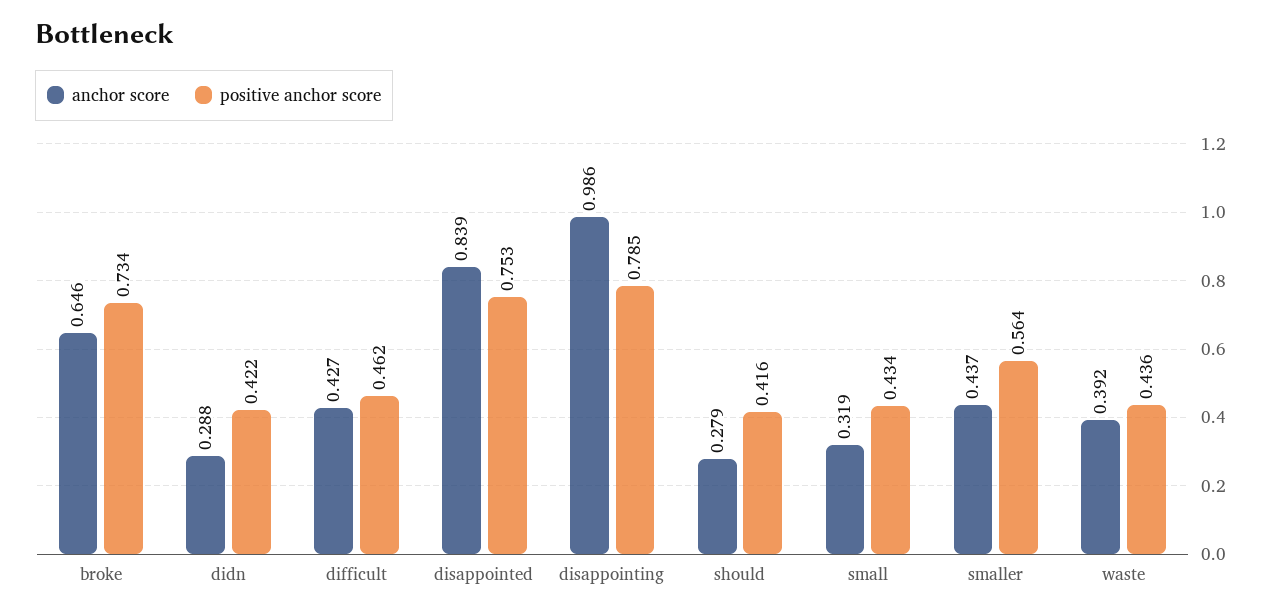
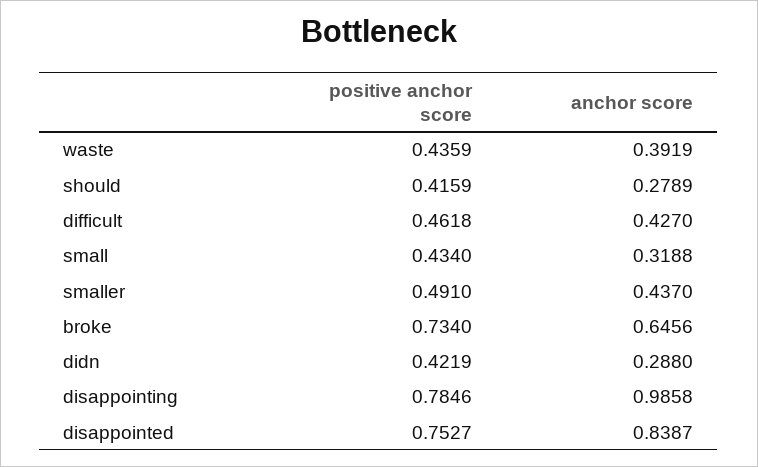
  {
    "anchor score": {
      "broke": 0.6456,
      "didn": 0.288,
      "difficult": 0.427,
      "disappointed": 0.8387,
      "disappointing": 0.9858,
      "should": 0.2789,
      "small": 0.3188,
      "smaller": 0.437,
      "waste": 0.3919
    },
    "positive anchor score": {
      "broke": 0.734,
      "didn": 0.4219,
      "difficult": 0.4618,
      "disappointed": 0.7527,
      "disappointing": 0.7846,
      "should": 0.4159,
      "small": 0.434,
-     "smaller": 0.564,
+     "smaller": 0.491,
      "waste": 0.4359
    }
  }

